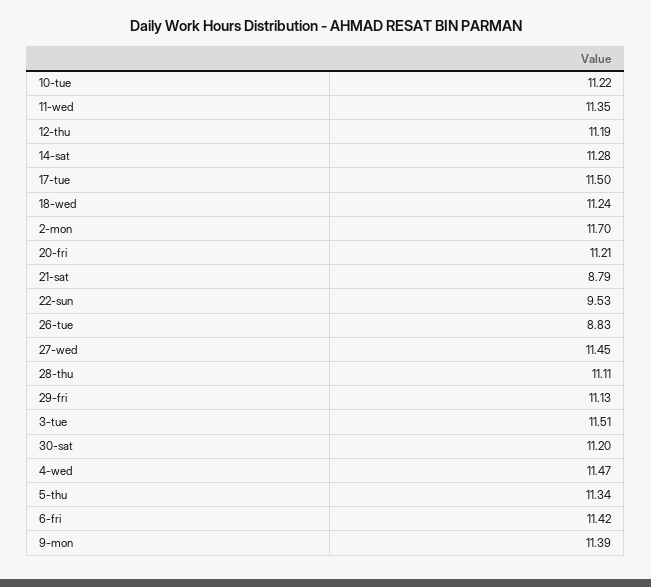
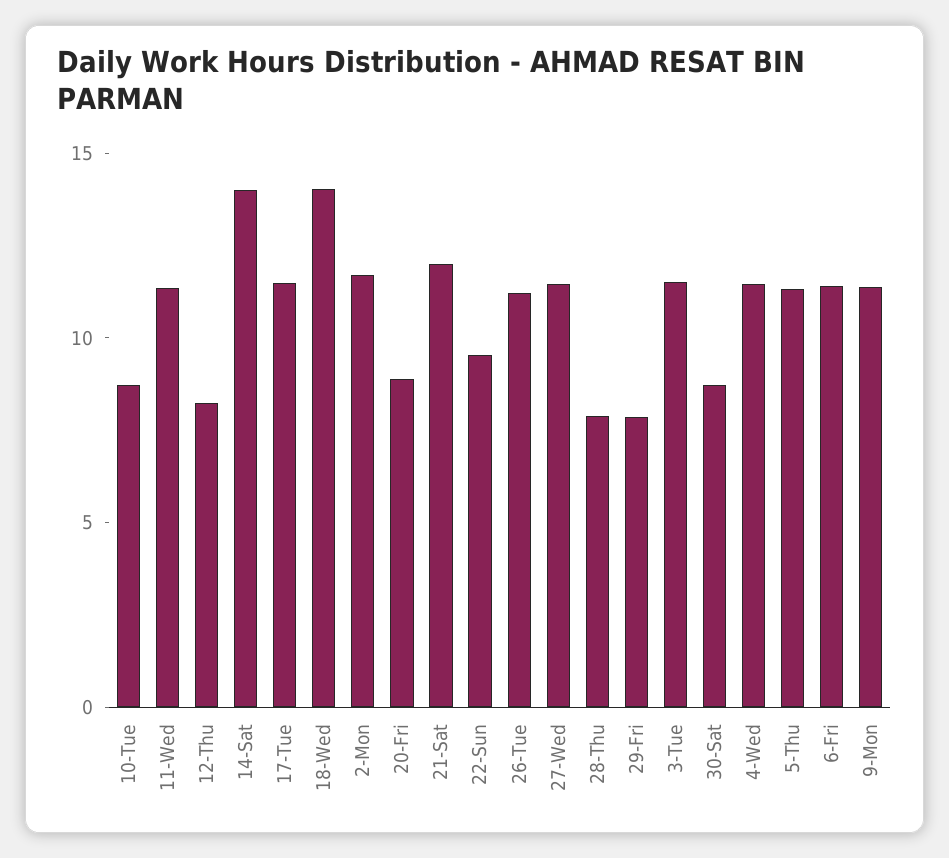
  {
-   "10-tue": 11.22,
+   "10-tue": 9,
    "11-wed": 11.35,
-   "12-thu": 11.19,
+   "12-thu": 8,
-   "14-sat": 11.28,
+   "14-sat": 14,
    "17-tue": 11.5,
-   "18-wed": 11.24,
+   "18-wed": 14,
    "2-mon": 11.7,
-   "20-fri": 11.21,
+   "20-fri": 9,
-   "21-sat": 8.79,
+   "21-sat": 12,
    "22-sun": 9.53,
-   "26-tue": 8.83,
+   "26-tue": 11,
    "27-wed": 11.45,
-   "28-thu": 11.11,
+   "28-thu": 8,
-   "29-fri": 11.13,
+   "29-fri": 8,
    "3-tue": 11.51,
-   "30-sat": 11.2,
+   "30-sat": 9,
    "4-wed": 11.47,
    "5-thu": 11.34,
    "6-fri": 11.42,
    "9-mon": 11.39
  }

